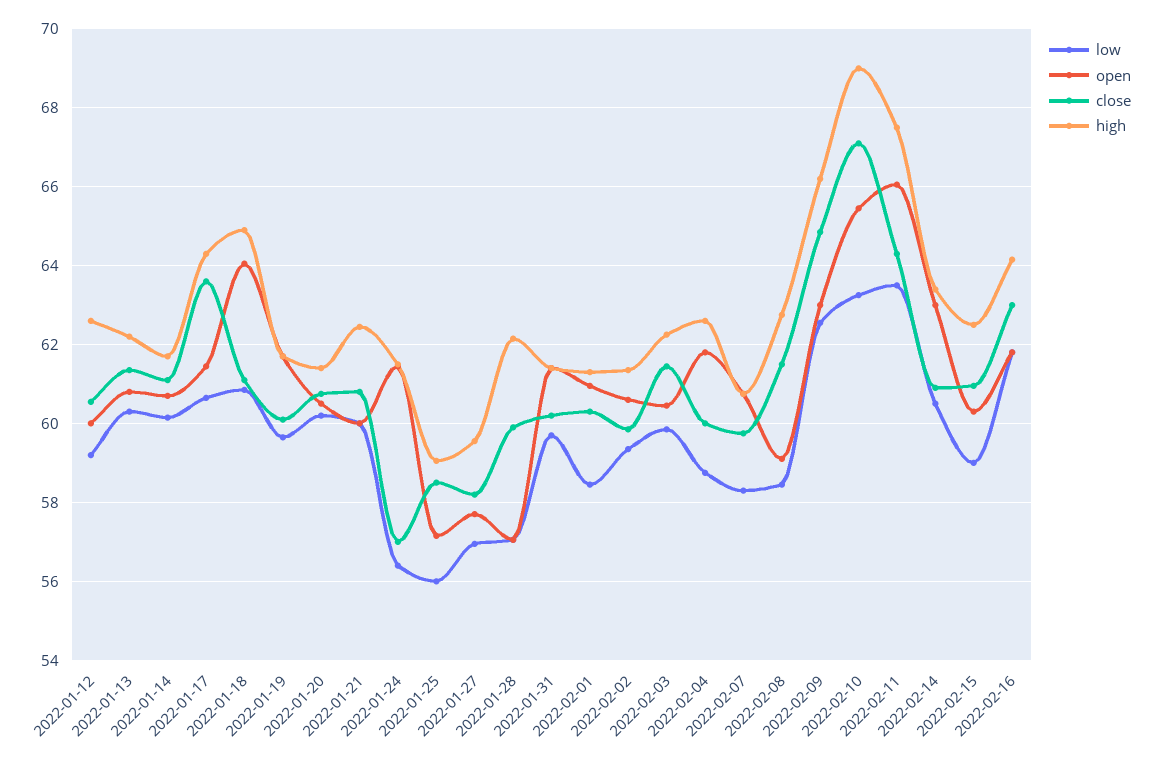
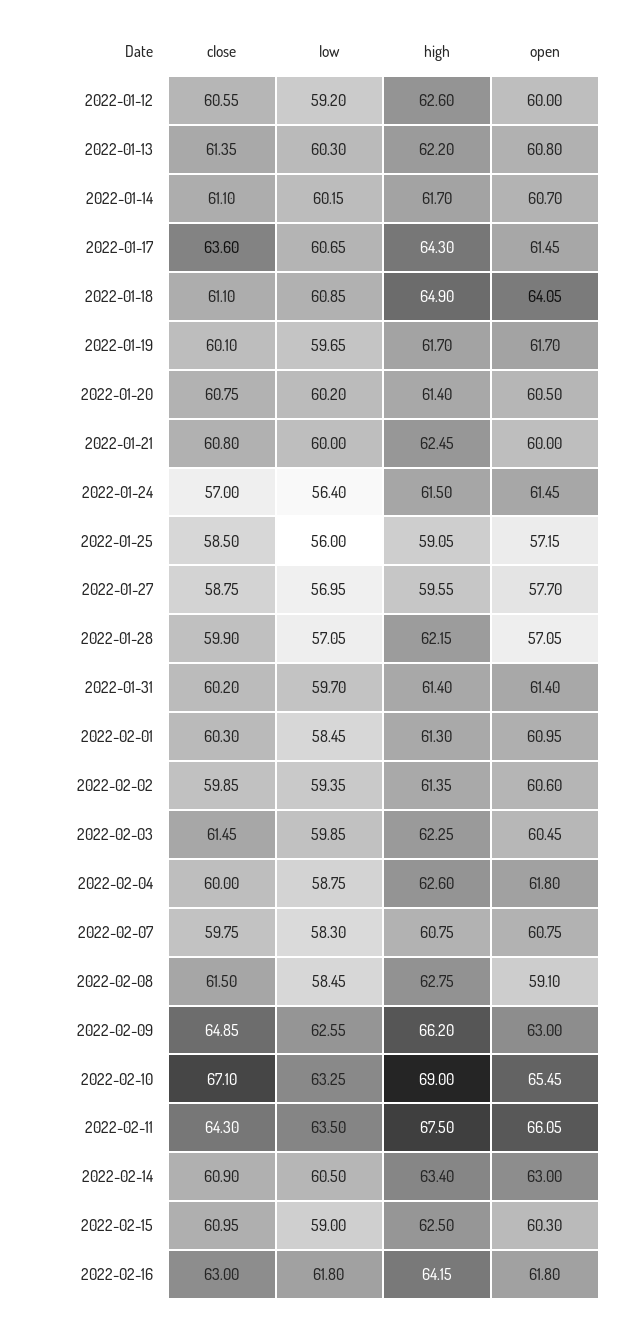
  {
    "low": {
      "2022-01-12": 59.2,
      "2022-01-13": 60.3,
      "2022-01-14": 60.15,
      "2022-01-17": 60.65,
      "2022-01-18": 60.85,
      "2022-01-19": 59.65,
      "2022-01-20": 60.2,
      "2022-01-21": 60,
      "2022-01-24": 56.4,
      "2022-01-25": 56,
      "2022-01-27": 56.95,
      "2022-01-28": 57.05,
      "2022-01-31": 59.7,
      "2022-02-01": 58.45,
      "2022-02-02": 59.35,
      "2022-02-03": 59.85,
      "2022-02-04": 58.75,
      "2022-02-07": 58.3,
      "2022-02-08": 58.45,
      "2022-02-09": 62.55,
      "2022-02-10": 63.25,
      "2022-02-11": 63.5,
      "2022-02-14": 60.5,
      "2022-02-15": 59,
      "2022-02-16": 61.8
    },
    "open": {
      "2022-01-12": 60,
      "2022-01-13": 60.8,
      "2022-01-14": 60.7,
      "2022-01-17": 61.45,
      "2022-01-18": 64.05,
      "2022-01-19": 61.7,
      "2022-01-20": 60.5,
      "2022-01-21": 60,
      "2022-01-24": 61.45,
      "2022-01-25": 57.15,
      "2022-01-27": 57.7,
      "2022-01-28": 57.05,
      "2022-01-31": 61.4,
      "2022-02-01": 60.95,
      "2022-02-02": 60.6,
      "2022-02-03": 60.45,
      "2022-02-04": 61.8,
      "2022-02-07": 60.75,
      "2022-02-08": 59.1,
      "2022-02-09": 63,
      "2022-02-10": 65.45,
      "2022-02-11": 66.05,
      "2022-02-14": 63,
      "2022-02-15": 60.3,
      "2022-02-16": 61.8
    },
    "close": {
      "2022-01-12": 60.55,
      "2022-01-13": 61.35,
      "2022-01-14": 61.1,
      "2022-01-17": 63.6,
      "2022-01-18": 61.1,
      "2022-01-19": 60.1,
      "2022-01-20": 60.75,
      "2022-01-21": 60.8,
      "2022-01-24": 57,
      "2022-01-25": 58.5,
-     "2022-01-27": 58.2,
+     "2022-01-27": 58.75,
      "2022-01-28": 59.9,
      "2022-01-31": 60.2,
      "2022-02-01": 60.3,
      "2022-02-02": 59.85,
      "2022-02-03": 61.45,
      "2022-02-04": 60,
      "2022-02-07": 59.75,
      "2022-02-08": 61.5,
      "2022-02-09": 64.85,
      "2022-02-10": 67.1,
      "2022-02-11": 64.3,
      "2022-02-14": 60.9,
      "2022-02-15": 60.95,
      "2022-02-16": 63
    },
    "high": {
      "2022-01-12": 62.6,
      "2022-01-13": 62.2,
      "2022-01-14": 61.7,
      "2022-01-17": 64.3,
      "2022-01-18": 64.9,
      "2022-01-19": 61.7,
      "2022-01-20": 61.4,
      "2022-01-21": 62.45,
      "2022-01-24": 61.5,
      "2022-01-25": 59.05,
      "2022-01-27": 59.55,
      "2022-01-28": 62.15,
      "2022-01-31": 61.4,
      "2022-02-01": 61.3,
      "2022-02-02": 61.35,
      "2022-02-03": 62.25,
      "2022-02-04": 62.6,
      "2022-02-07": 60.75,
      "2022-02-08": 62.75,
      "2022-02-09": 66.2,
      "2022-02-10": 69,
      "2022-02-11": 67.5,
      "2022-02-14": 63.4,
      "2022-02-15": 62.5,
      "2022-02-16": 64.15
    }
  }

